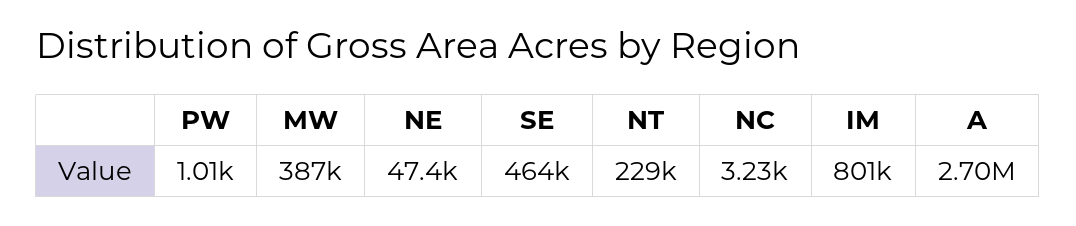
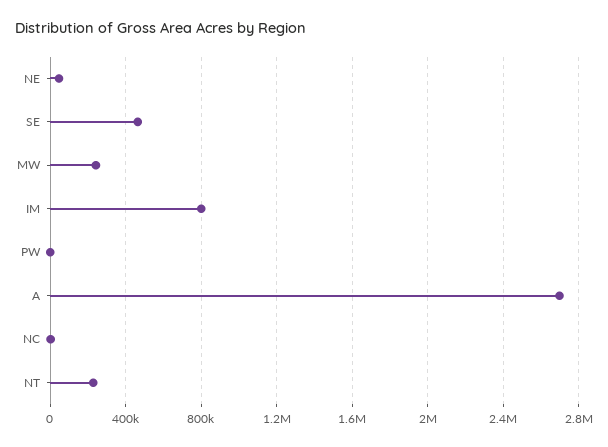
  {
    "PW": 1010,
-   "MW": 387000,
+   "MW": 250000,
    "NE": 47400,
    "SE": 464000,
    "NT": 229000,
    "NC": 3230,
    "IM": 801000,
    "A": 2700000
  }

